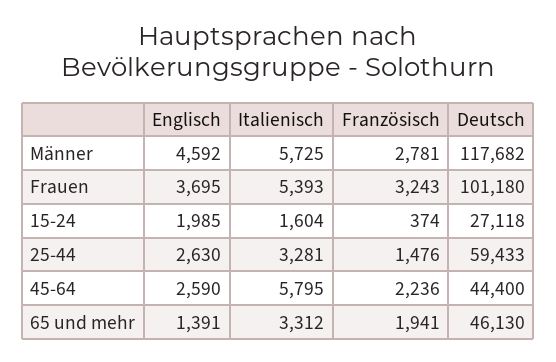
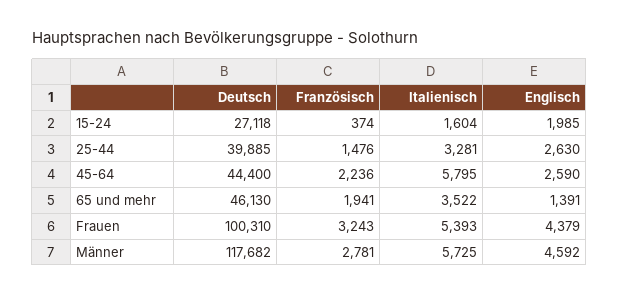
  {
    "Englisch": {
      "Männer": 4592,
-     "Frauen": 3695,
+     "Frauen": 4379,
      "15-24": 1985,
      "25-44": 2630,
      "45-64": 2590,
      "65 und mehr": 1391
    },
    "Italienisch": {
      "Männer": 5725,
      "Frauen": 5393,
      "15-24": 1604,
      "25-44": 3281,
      "45-64": 5795,
-     "65 und mehr": 3312
+     "65 und mehr": 3522
    },
    "Französisch": {
      "Männer": 2781,
      "Frauen": 3243,
      "15-24": 374,
      "25-44": 1476,
      "45-64": 2236,
      "65 und mehr": 1941
    },
    "Deutsch": {
      "Männer": 117682,
-     "Frauen": 101180,
+     "Frauen": 100310,
      "15-24": 27118,
-     "25-44": 59433,
+     "25-44": 39885,
      "45-64": 44400,
      "65 und mehr": 46130
    }
  }

